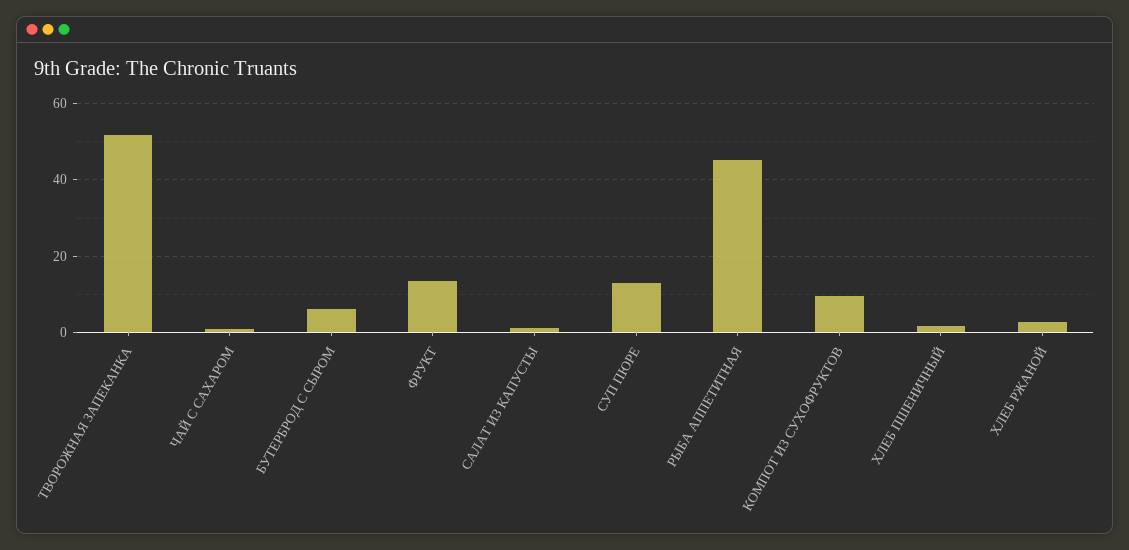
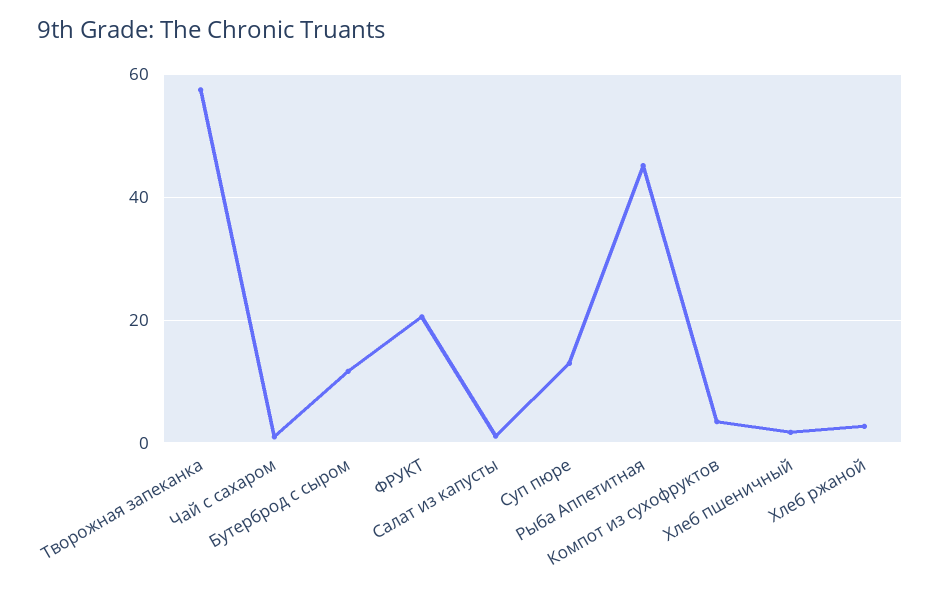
  {
-   "ТВОРОЖНАЯ ЗАПЕКАНКА": 52,
+   "ТВОРОЖНАЯ ЗАПЕКАНКА": 58,
    "ЧАЙ С САХАРОМ": 0,
-   "БУТЕРБРОД С СЫРОМ": 6,
+   "БУТЕРБРОД С СЫРОМ": 12,
-   "ФРУКТ": 14,
+   "ФРУКТ": 20,
    "САЛАТ ИЗ КАПУСТЫ": 2,
    "СУП ПЮРЕ": 12,
    "РЫБА АППЕТИТНАЯ": 46,
-   "КОМПОТ ИЗ СУХОФРУКТОВ": 10,
+   "КОМПОТ ИЗ СУХОФРУКТОВ": 4,
    "ХЛЕБ ПШЕНИЧНЫЙ": 2,
    "ХЛЕБ РЖАНОЙ": 2
  }

